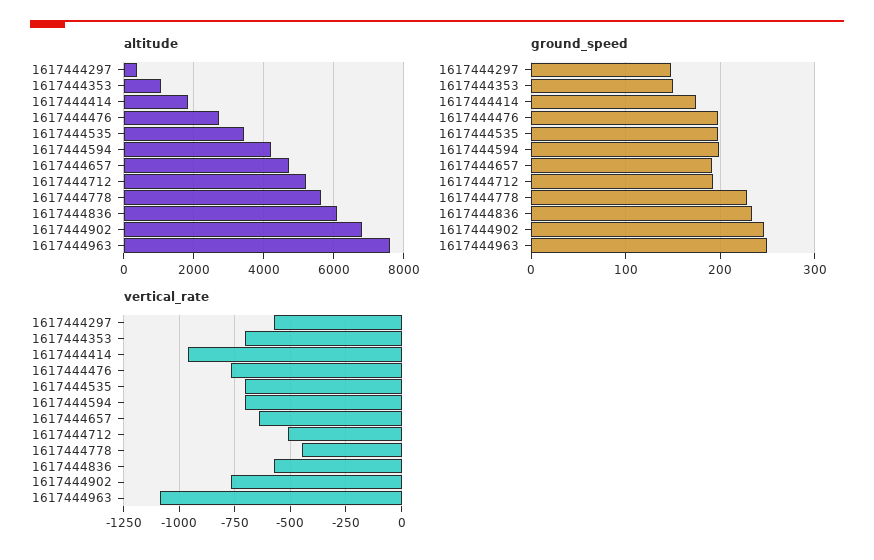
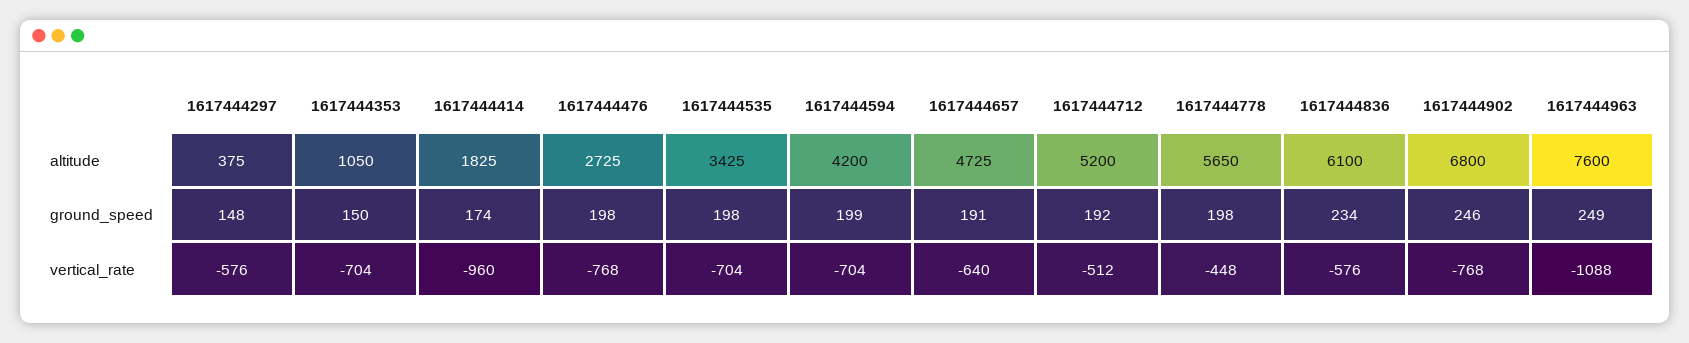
  {
    "altitude": {
      "1617444297": 375,
      "1617444353": 1050,
      "1617444414": 1825,
      "1617444476": 2725,
      "1617444535": 3425,
      "1617444594": 4200,
      "1617444657": 4725,
      "1617444712": 5200,
      "1617444778": 5650,
      "1617444836": 6100,
      "1617444902": 6800,
      "1617444963": 7600
    },
    "ground_speed": {
      "1617444297": 148,
      "1617444353": 150,
      "1617444414": 174,
      "1617444476": 198,
      "1617444535": 198,
      "1617444594": 199,
      "1617444657": 191,
      "1617444712": 192,
-     "1617444778": 230,
+     "1617444778": 198,
      "1617444836": 234,
      "1617444902": 246,
      "1617444963": 249
    },
    "vertical_rate": {
      "1617444297": -576,
      "1617444353": -704,
      "1617444414": -960,
      "1617444476": -768,
      "1617444535": -704,
      "1617444594": -704,
      "1617444657": -640,
      "1617444712": -512,
      "1617444778": -448,
      "1617444836": -576,
      "1617444902": -768,
      "1617444963": -1088
    }
  }

